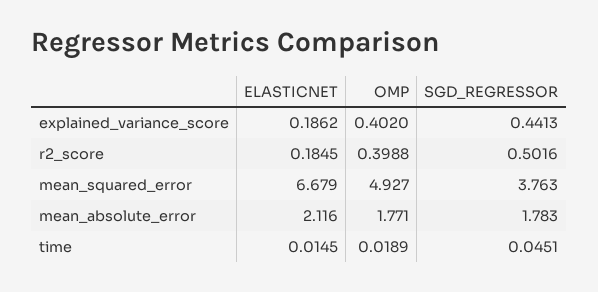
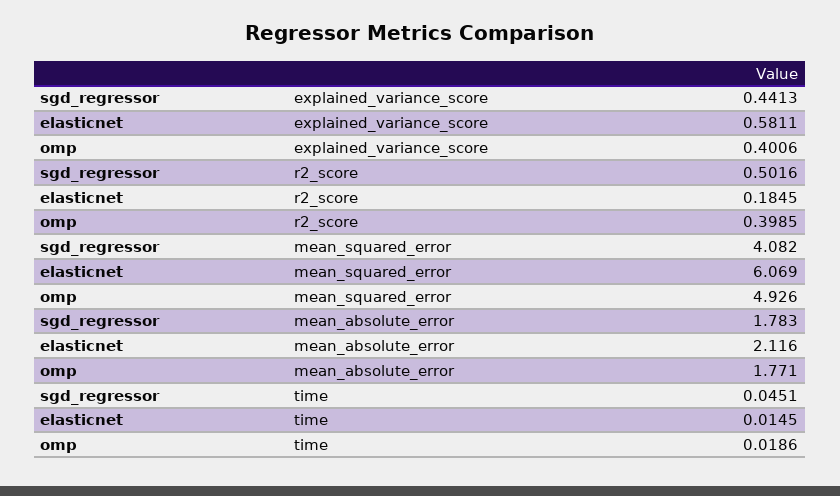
  {
    "ELASTICNET": {
-     "explained_variance_score": 0.1862,
+     "explained_variance_score": 0.5811,
      "r2_score": 0.1845,
-     "mean_squared_error": 6.679,
+     "mean_squared_error": 6.069,
      "mean_absolute_error": 2.116,
      "time": 0.0145
    },
    "OMP": {
-     "explained_variance_score": 0.402,
+     "explained_variance_score": 0.4006,
-     "r2_score": 0.3988,
+     "r2_score": 0.3985,
-     "mean_squared_error": 4.927,
+     "mean_squared_error": 4.926,
      "mean_absolute_error": 1.771,
-     "time": 0.0189
+     "time": 0.0186
    },
    "SGD_REGRESSOR": {
      "explained_variance_score": 0.4413,
      "r2_score": 0.5016,
-     "mean_squared_error": 3.763,
+     "mean_squared_error": 4.082,
      "mean_absolute_error": 1.783,
      "time": 0.0451
    }
  }

